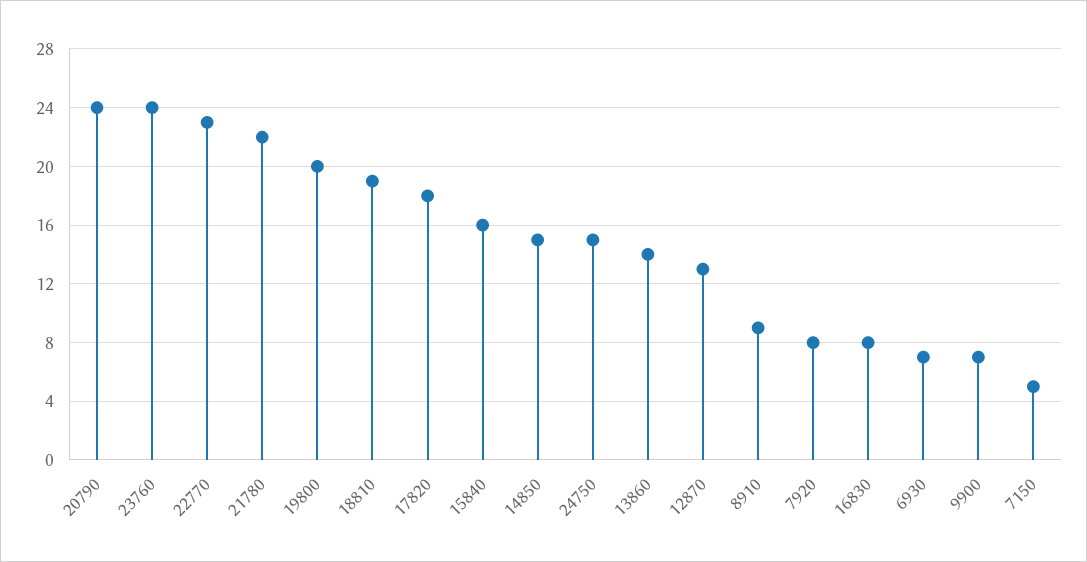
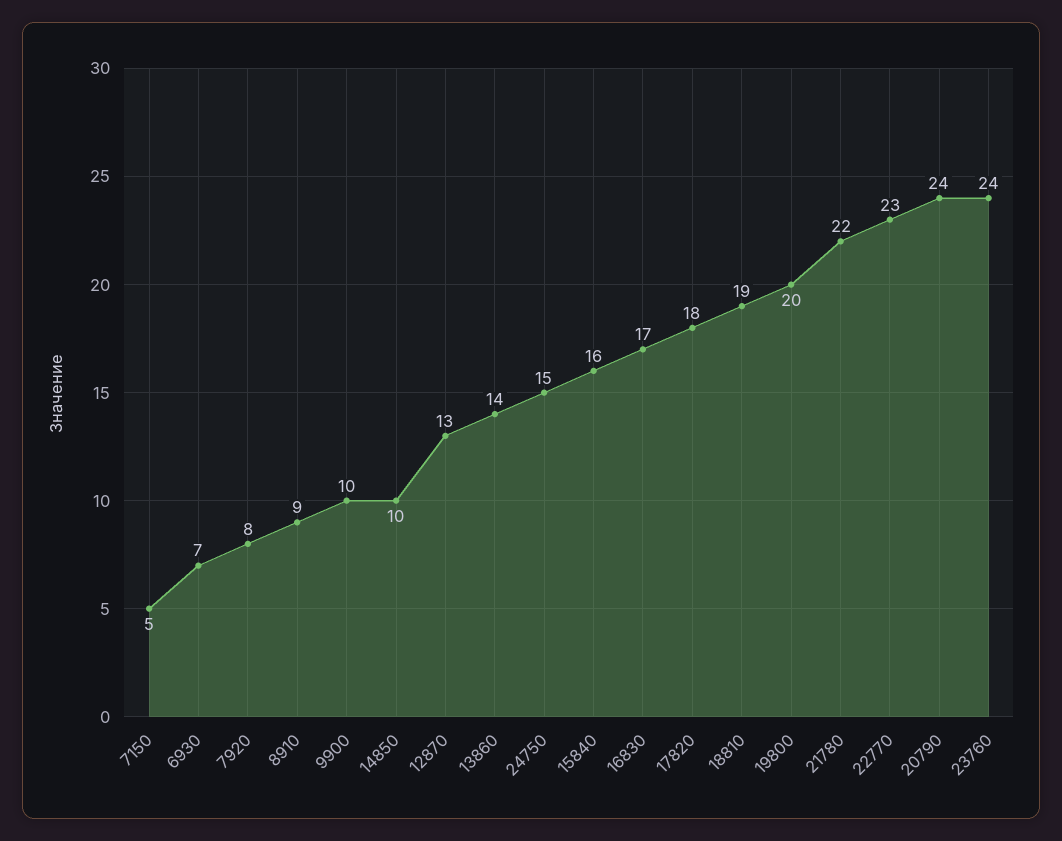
  {
    "20790": 24,
    "23760": 24,
    "22770": 23,
    "21780": 22,
    "19800": 20,
    "18810": 19,
    "17820": 18,
    "15840": 16,
-   "14850": 15,
+   "14850": 10,
    "24750": 15,
    "13860": 14,
    "12870": 13,
    "8910": 9,
    "7920": 8,
-   "16830": 8,
+   "16830": 17,
    "6930": 7,
-   "9900": 7,
+   "9900": 10,
    "7150": 5
  }

